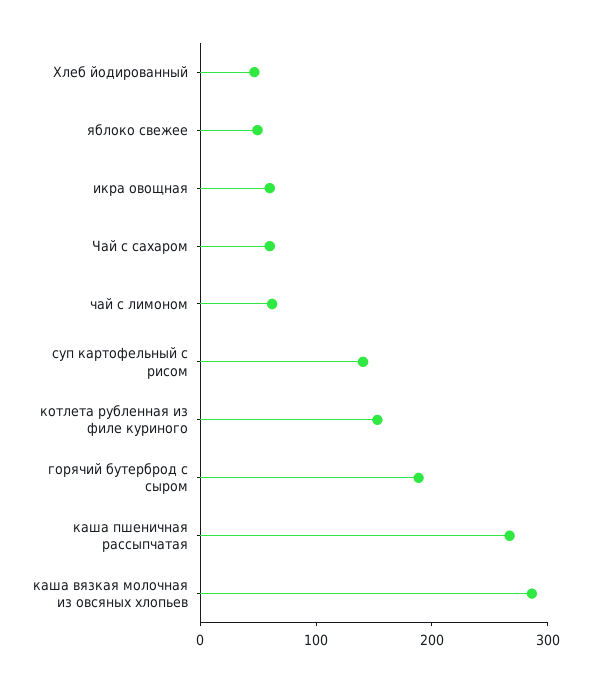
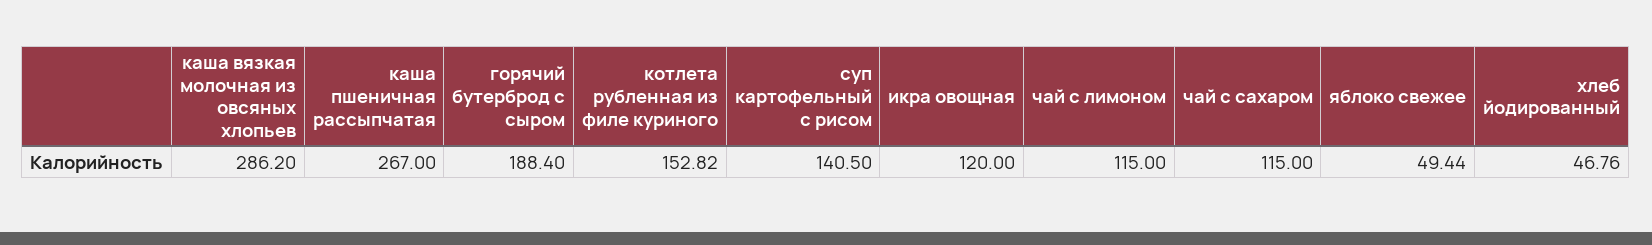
  {
    "Хлеб йодированный": 46.76,
    "яблоко свежее": 49.44,
-   "икра овощная": 60,
+   "икра овощная": 120,
-   "Чай с сахаром": 60,
+   "Чай с сахаром": 115,
-   "чай с лимоном": 60,
+   "чай с лимоном": 115,
    "суп картофельный с рисом": 140.5,
    "котлета рубленная из филе куриного": 152.82,
    "горячий бутерброд с сыром": 188.4,
    "каша пшеничная рассыпчатая": 267,
    "каша вязкая молочная из овсяных хлопьев": 286.2
  }

